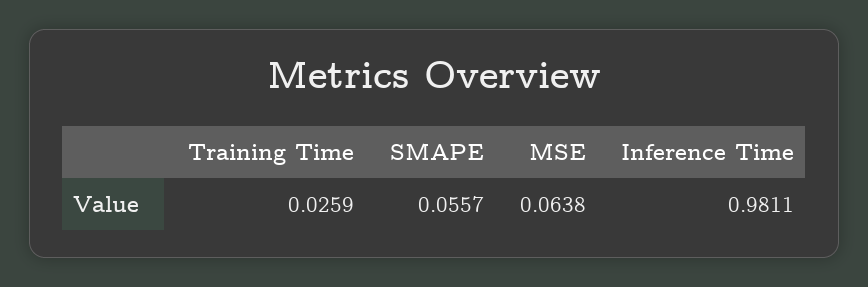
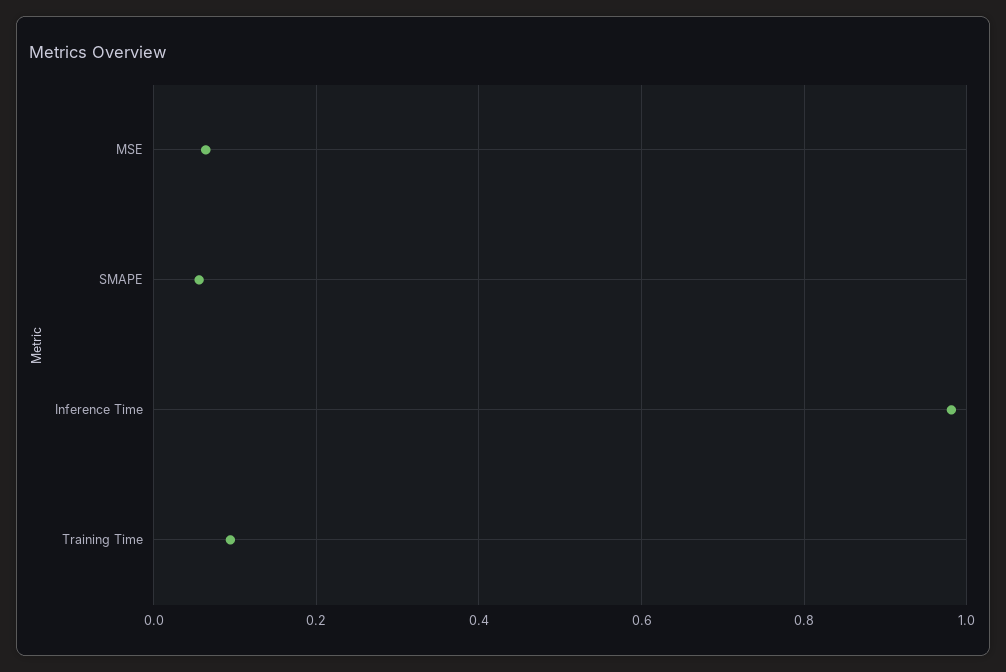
  {
-   "Training Time": 0.0259,
+   "Training Time": 0.1,
    "SMAPE": 0.0557,
    "MSE": 0.0638,
    "Inference Time": 0.9811
  }

